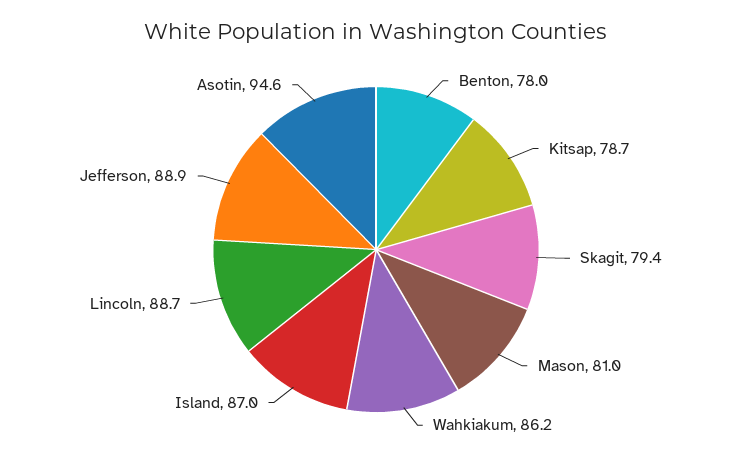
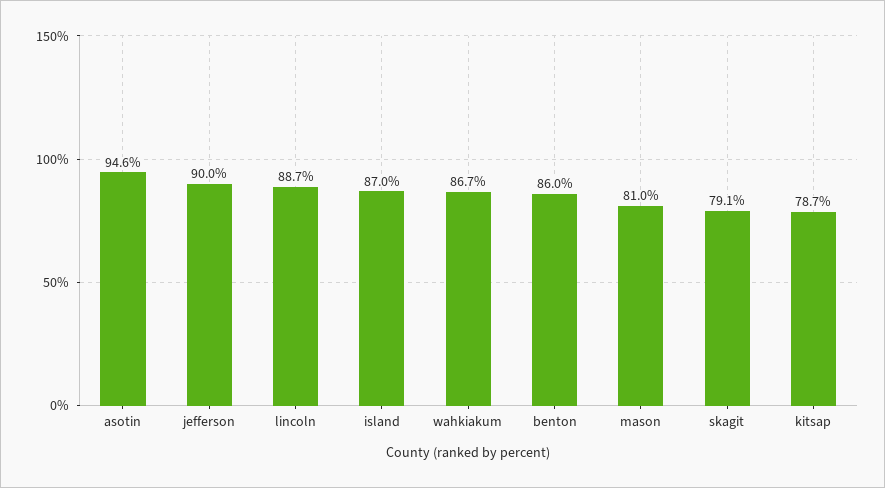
  {
-   "Benton": 78,
+   "Benton": 86,
    "Kitsap": 78.7,
-   "Skagit": 79.4,
+   "Skagit": 79.1,
    "Mason": 81,
-   "Wahkiakum": 86.2,
+   "Wahkiakum": 86.7,
    "Island": 87,
    "Lincoln": 88.7,
-   "Jefferson": 88.9,
+   "Jefferson": 90,
    "Asotin": 94.6
  }

